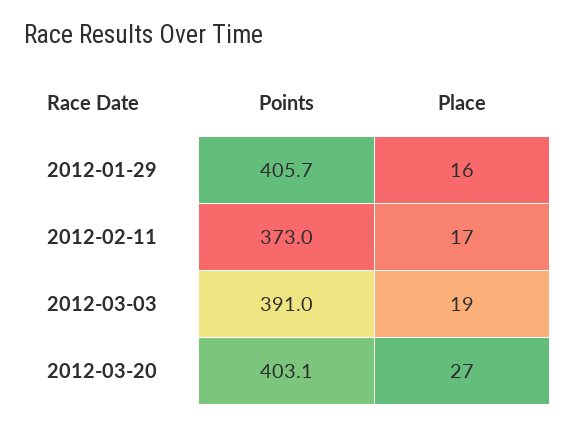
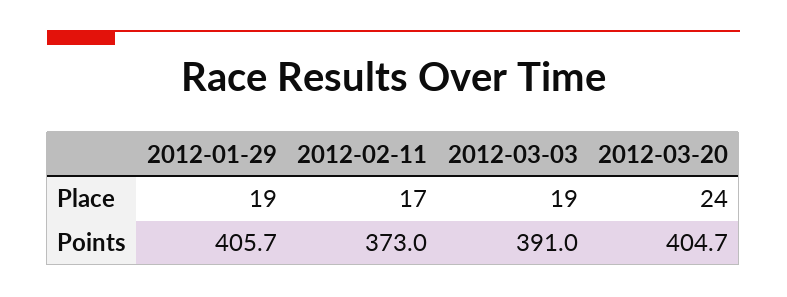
  {
    "Points": {
      "2012-01-29": 405.7,
      "2012-02-11": 373,
      "2012-03-03": 391,
-     "2012-03-20": 403.1
+     "2012-03-20": 404.7
    },
    "Place": {
-     "2012-01-29": 16,
+     "2012-01-29": 19,
      "2012-02-11": 17,
      "2012-03-03": 19,
-     "2012-03-20": 27
+     "2012-03-20": 24
    }
  }

